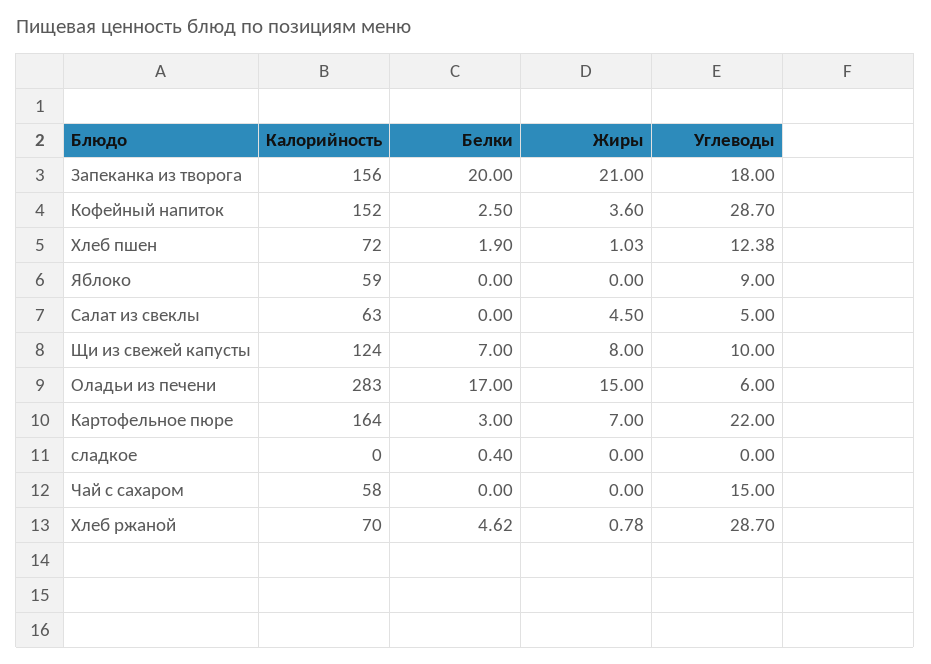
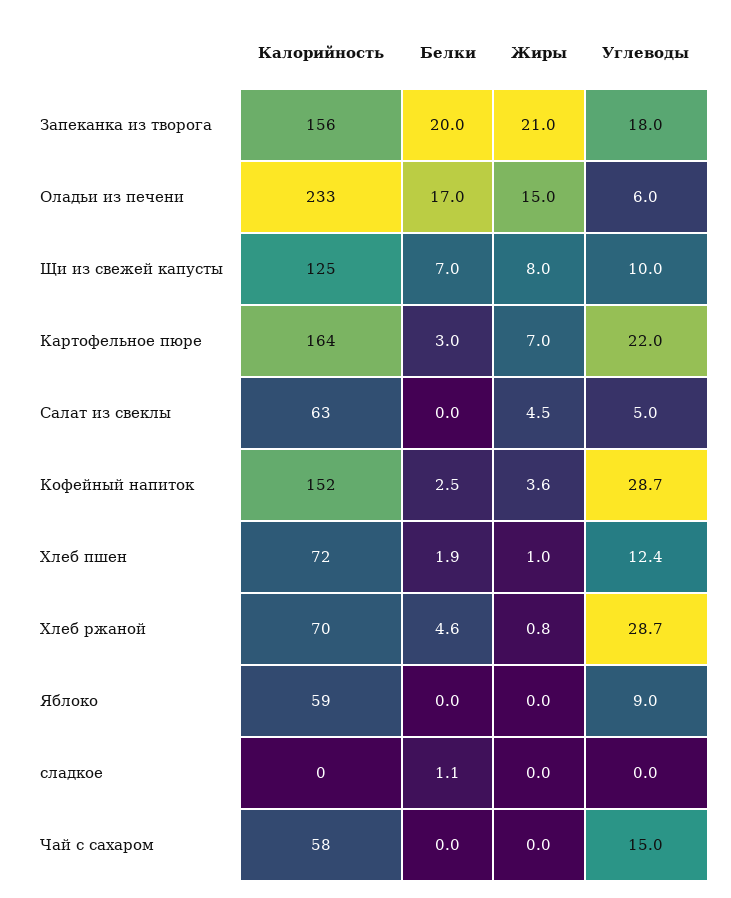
  {
    "Калорийность": {
      "Запеканка из творога": 156,
      "Кофейный напиток": 152,
      "Хлеб пшен": 72,
      "Яблоко": 59,
      "Салат из свеклы": 63,
-     "Щи из свежей капусты": 124,
+     "Щи из свежей капусты": 125,
-     "Оладьи из печени": 283,
+     "Оладьи из печени": 233,
      "Картофельное пюре": 164,
      "сладкое": 0,
      "Чай с сахаром": 58,
      "Хлеб ржаной": 70
    },
    "Белки": {
      "Запеканка из творога": 20,
      "Кофейный напиток": 2.5,
      "Хлеб пшен": 1.9,
      "Яблоко": 0,
      "Салат из свеклы": 0,
      "Щи из свежей капусты": 7,
      "Оладьи из печени": 17,
      "Картофельное пюре": 3,
-     "сладкое": 0.4,
+     "сладкое": 1.1,
      "Чай с сахаром": 0,
      "Хлеб ржаной": 4.62
    },
    "Жиры": {
      "Запеканка из творога": 21,
      "Кофейный напиток": 3.6,
      "Хлеб пшен": 1.03,
      "Яблоко": 0,
      "Салат из свеклы": 4.5,
      "Щи из свежей капусты": 8,
      "Оладьи из печени": 15,
      "Картофельное пюре": 7,
      "сладкое": 0,
      "Чай с сахаром": 0,
      "Хлеб ржаной": 0.78
    },
    "Углеводы": {
      "Запеканка из творога": 18,
      "Кофейный напиток": 28.7,
      "Хлеб пшен": 12.38,
      "Яблоко": 9,
      "Салат из свеклы": 5,
      "Щи из свежей капусты": 10,
      "Оладьи из печени": 6,
      "Картофельное пюре": 22,
      "сладкое": 0,
      "Чай с сахаром": 15,
      "Хлеб ржаной": 28.7
    }
  }

